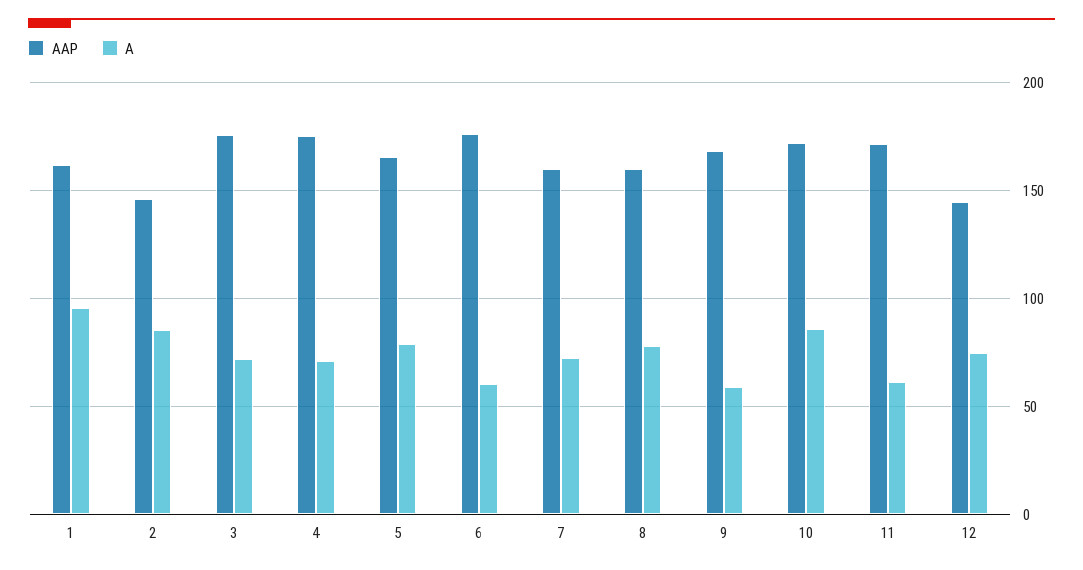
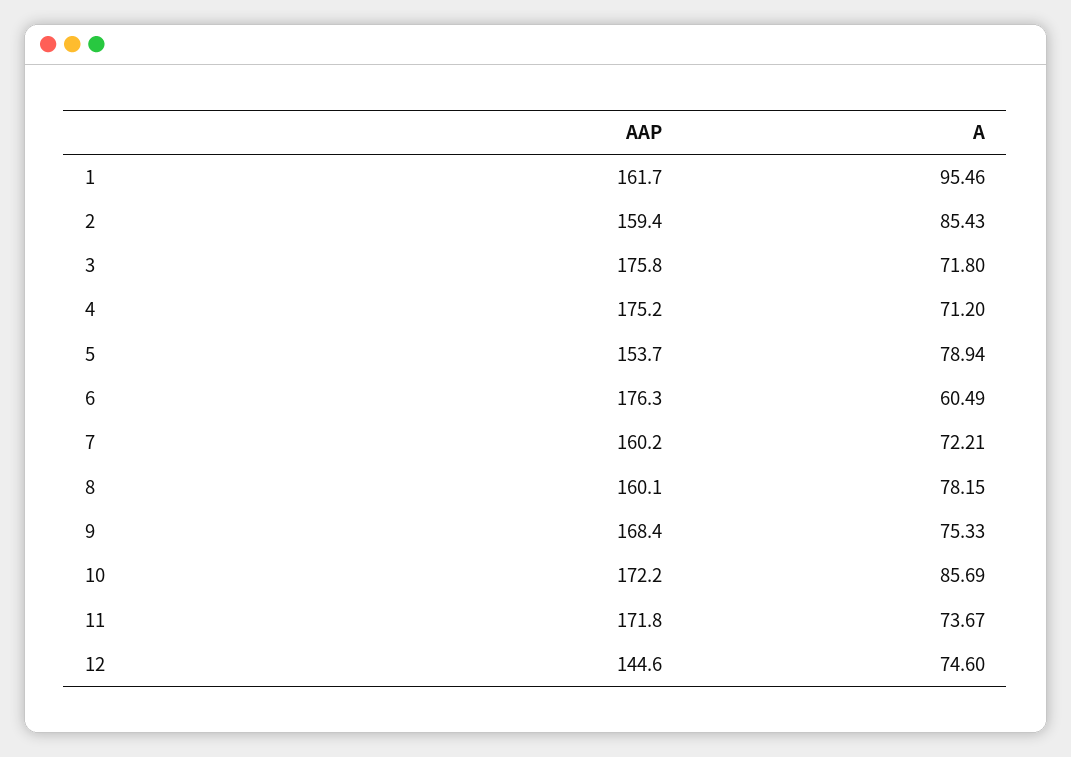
  {
    "AAP": {
      "1": 161.7,
-     "2": 145,
+     "2": 159.4,
      "3": 175.8,
      "4": 175.2,
-     "5": 165,
+     "5": 153.7,
      "6": 176.3,
      "7": 160.2,
      "8": 160.1,
      "9": 168.4,
      "10": 172.2,
      "11": 171.8,
      "12": 144.6
    },
    "A": {
      "1": 95.46,
      "2": 85.43,
      "3": 71.8,
      "4": 71.2,
      "5": 78.94,
      "6": 60.49,
      "7": 72.21,
      "8": 78.15,
-     "9": 60,
+     "9": 75.33,
      "10": 85.69,
-     "11": 60,
+     "11": 73.67,
      "12": 74.6
    }
  }

